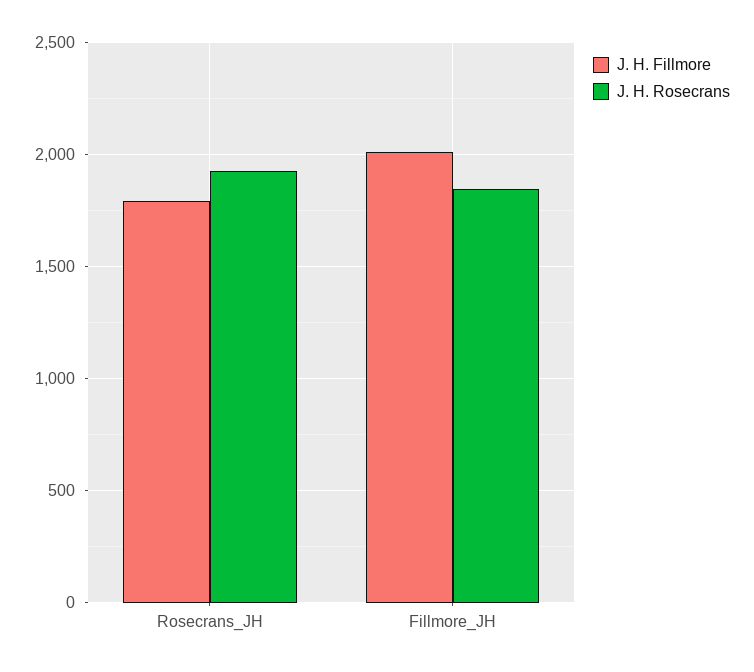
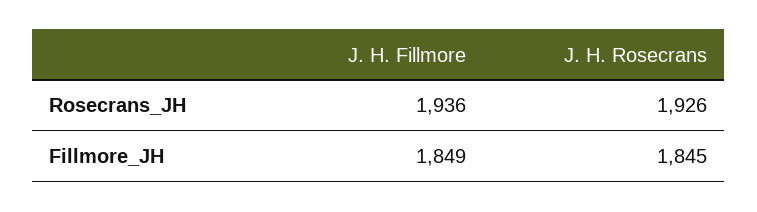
  {
    "J. H. Fillmore": {
-     "Rosecrans_JH": 1800,
+     "Rosecrans_JH": 1936,
-     "Fillmore_JH": 2000
+     "Fillmore_JH": 1849
    },
    "J. H. Rosecrans": {
      "Rosecrans_JH": 1926,
      "Fillmore_JH": 1845
    }
  }

